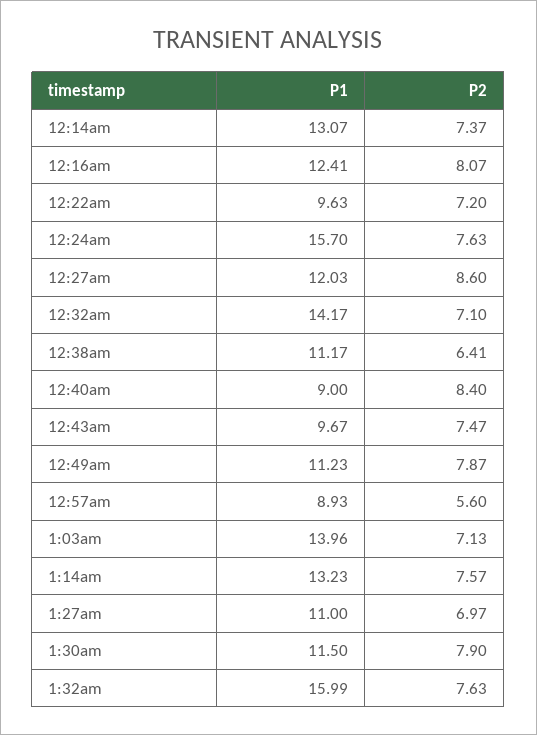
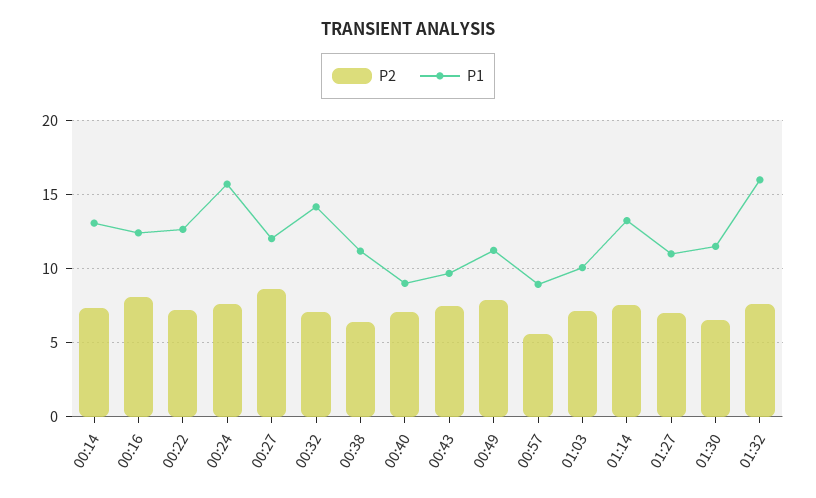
  {
    "P1": {
      "12:14am": 13.07,
      "12:16am": 12.41,
-     "12:22am": 9.63,
+     "12:22am": 12.5,
      "12:24am": 15.7,
      "12:27am": 12.03,
      "12:32am": 14.17,
      "12:38am": 11.17,
      "12:40am": 9,
      "12:43am": 9.67,
      "12:49am": 11.23,
      "12:57am": 8.93,
-     "1:03am": 13.96,
+     "1:03am": 10,
      "1:14am": 13.23,
      "1:27am": 11,
      "1:30am": 11.5,
      "1:32am": 15.99
    },
    "P2": {
      "12:14am": 7.37,
      "12:16am": 8.07,
      "12:22am": 7.2,
      "12:24am": 7.63,
      "12:27am": 8.6,
      "12:32am": 7.1,
      "12:38am": 6.41,
-     "12:40am": 8.4,
+     "12:40am": 7,
      "12:43am": 7.47,
      "12:49am": 7.87,
      "12:57am": 5.6,
      "1:03am": 7.13,
      "1:14am": 7.57,
      "1:27am": 6.97,
-     "1:30am": 7.9,
+     "1:30am": 6.5,
      "1:32am": 7.63
    }
  }

